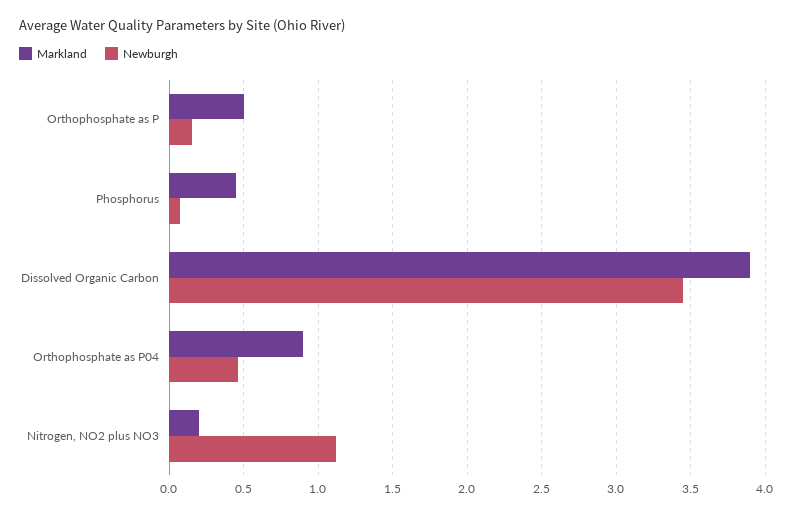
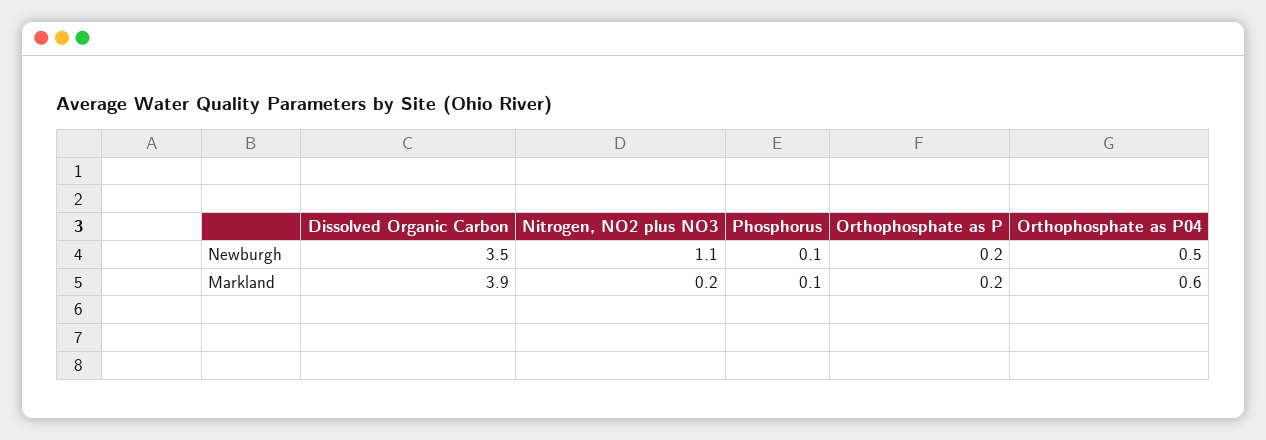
  {
    "Markland": {
-     "Orthophosphate as P": 0.5,
+     "Orthophosphate as P": 0.2,
-     "Phosphorus": 0.45,
+     "Phosphorus": 0.1,
      "Dissolved Organic Carbon": 3.9,
-     "Orthophosphate as P04": 0.9,
+     "Orthophosphate as P04": 0.6,
      "Nitrogen, NO2 plus NO3": 0.2
    },
    "Newburgh": {
      "Orthophosphate as P": 0.2,
      "Phosphorus": 0.1,
      "Dissolved Organic Carbon": 3.5,
      "Orthophosphate as P04": 0.5,
      "Nitrogen, NO2 plus NO3": 1.1
    }
  }

